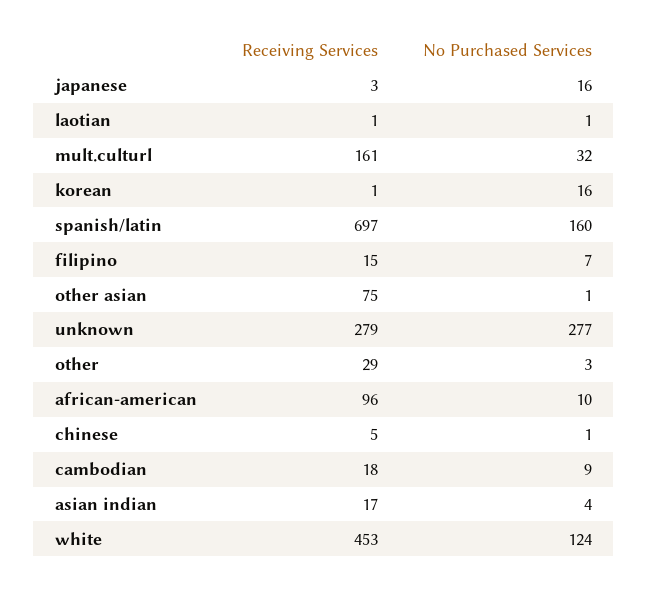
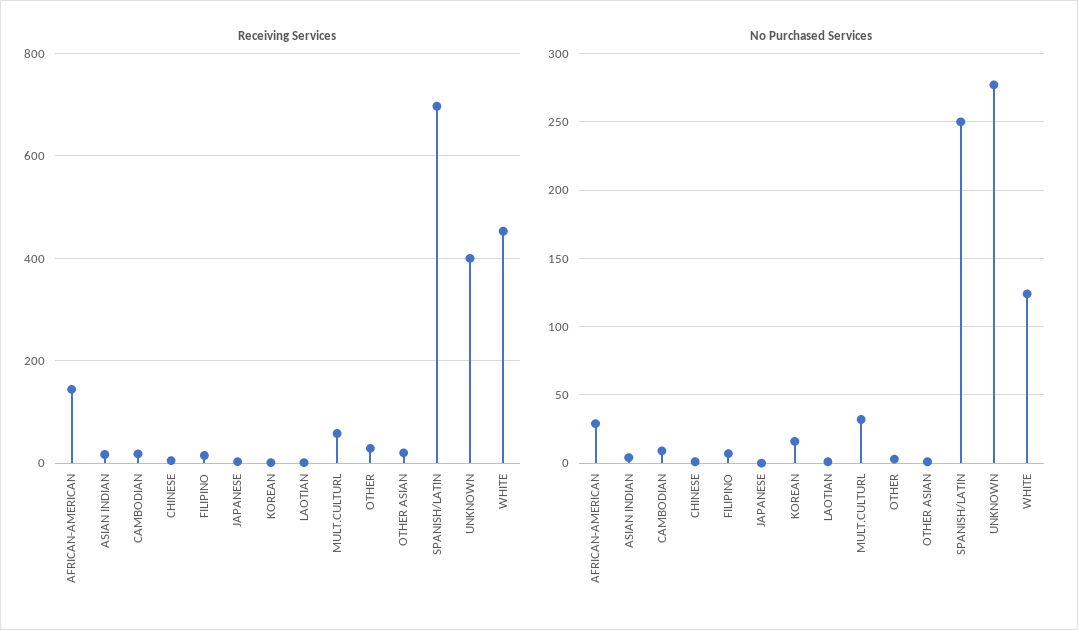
  {
    "Receiving Services": {
      "japanese": 3,
      "laotian": 1,
-     "mult.culturl": 161,
+     "mult.culturl": 60,
      "korean": 1,
      "spanish/latin": 697,
      "filipino": 15,
-     "other asian": 75,
+     "other asian": 20,
-     "unknown": 279,
+     "unknown": 400,
      "other": 29,
-     "african-american": 96,
+     "african-american": 140,
      "chinese": 5,
      "cambodian": 18,
      "asian indian": 17,
      "white": 453
    },
    "No Purchased Services": {
-     "japanese": 16,
+     "japanese": 0,
      "laotian": 1,
      "mult.culturl": 32,
      "korean": 16,
-     "spanish/latin": 160,
+     "spanish/latin": 250,
      "filipino": 7,
      "other asian": 1,
      "unknown": 277,
      "other": 3,
-     "african-american": 10,
+     "african-american": 30,
      "chinese": 1,
      "cambodian": 9,
      "asian indian": 4,
      "white": 124
    }
  }

